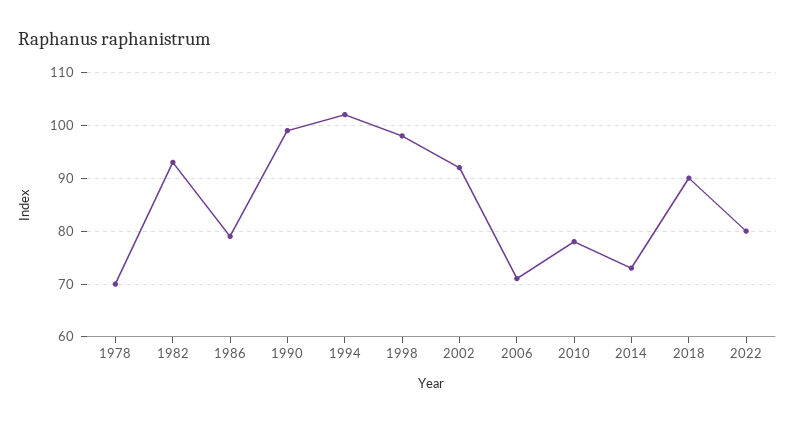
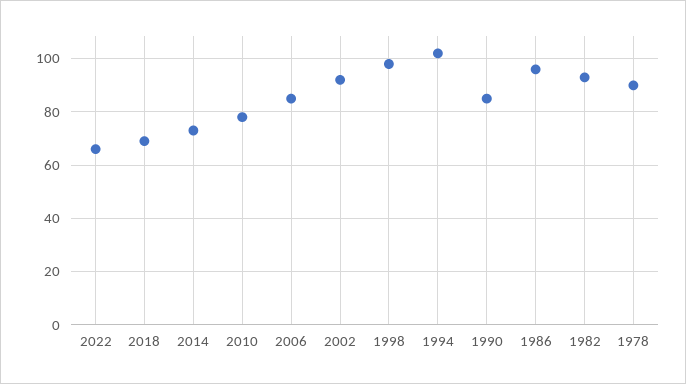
  {
-   "1978": 70,
+   "1978": 90,
    "1982": 95,
-   "1986": 80,
+   "1986": 95,
-   "1990": 100,
+   "1990": 85,
    "1994": 100,
    "1998": 100,
    "2002": 90,
-   "2006": 70,
+   "2006": 85,
    "2010": 80,
    "2014": 75,
-   "2018": 90,
+   "2018": 70,
-   "2022": 80
+   "2022": 65
  }

